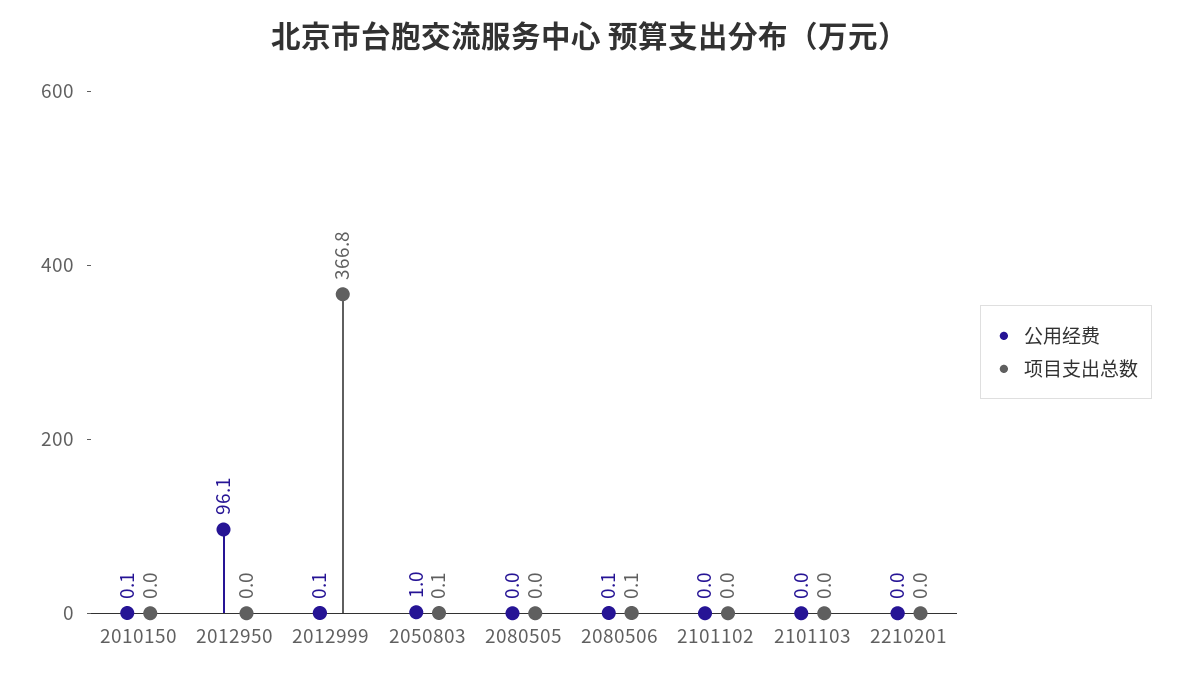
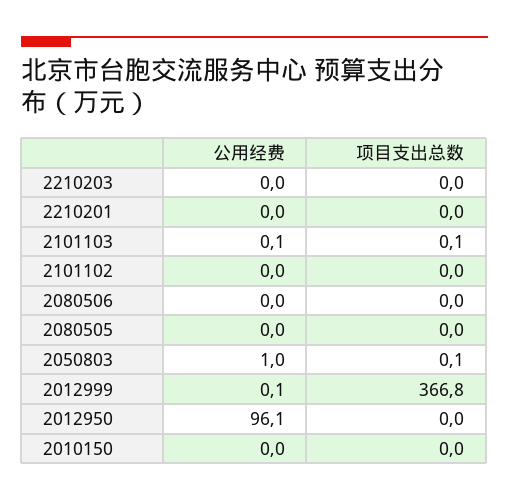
  {
    "公用经费": {
-     "2010150": 0.1,
+     "2010150": 0,
      "2012950": 96.1,
      "2012999": 0.1,
      "2050803": 1,
      "2080505": 0,
-     "2080506": 0.1,
+     "2080506": 0,
      "2101102": 0,
-     "2101103": 0,
+     "2101103": 0.1,
-     "2210201": 0
+     "2210201": 0,
+     "2210203": 0
    },
    "项目支出总数": {
      "2010150": 0,
      "2012950": 0,
      "2012999": 366.8,
      "2050803": 0.1,
      "2080505": 0,
-     "2080506": 0.1,
+     "2080506": 0,
      "2101102": 0,
-     "2101103": 0,
+     "2101103": 0.1,
-     "2210201": 0
+     "2210201": 0,
+     "2210203": 0
    }
  }

